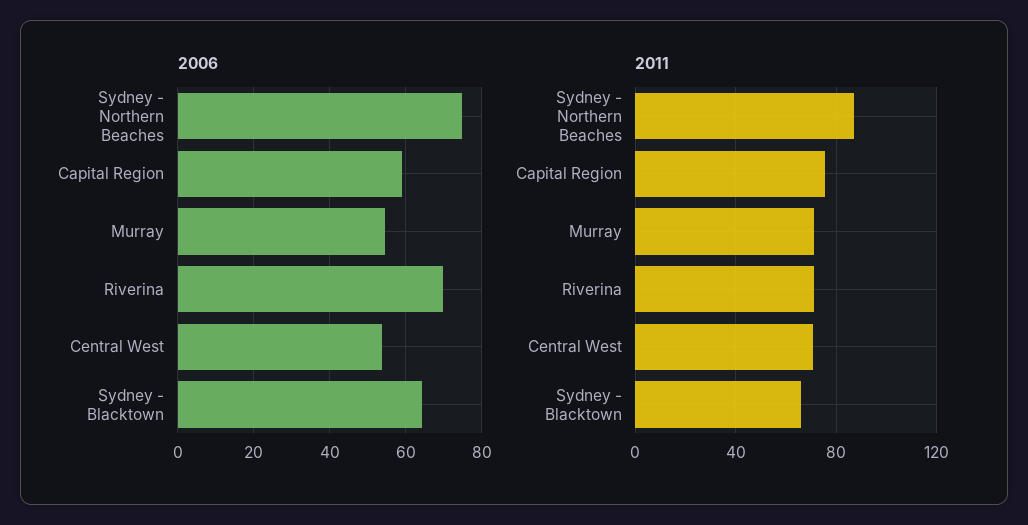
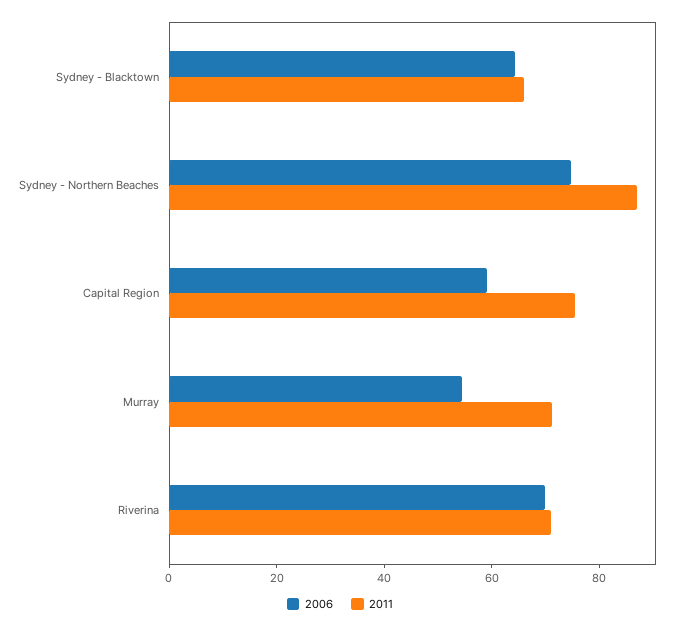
  {
    "2006": {
      "Sydney - Northern Beaches": 74,
      "Capital Region": 60,
      "Murray": 54,
      "Riverina": 70,
-     "Central West": 54,
      "Sydney - Blacktown": 64
    },
    "2011": {
      "Sydney - Northern Beaches": 85,
      "Capital Region": 75,
      "Murray": 70,
      "Riverina": 70,
-     "Central West": 70,
      "Sydney - Blacktown": 65
    }
  }

